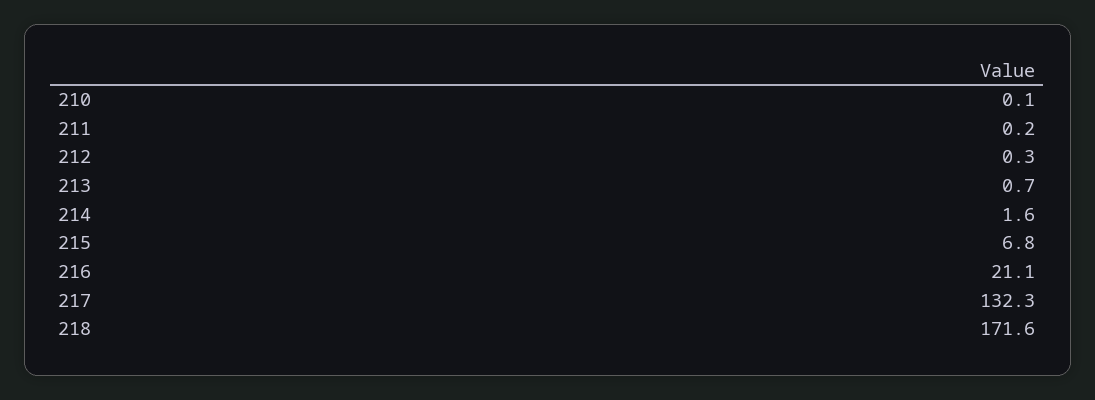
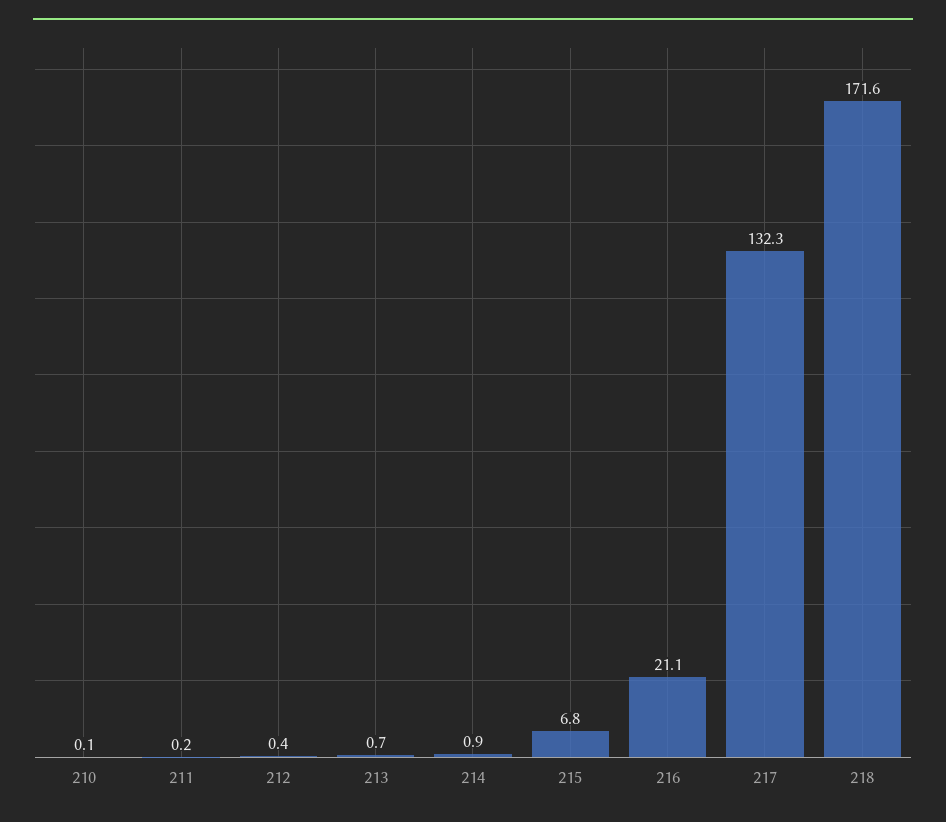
  {
    "210": 0.1,
    "211": 0.2,
-   "212": 0.3,
+   "212": 0.4,
    "213": 0.7,
-   "214": 1.6,
+   "214": 0.9,
    "215": 6.8,
    "216": 21.1,
    "217": 132.3,
    "218": 171.6
  }

